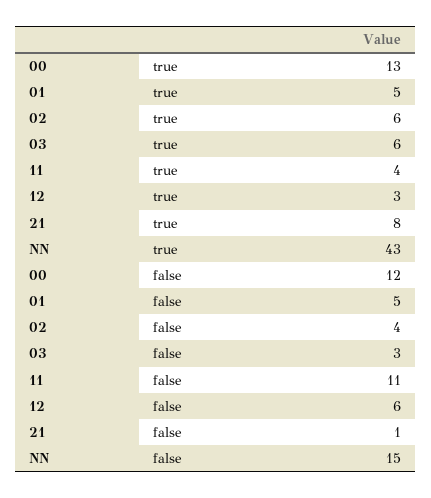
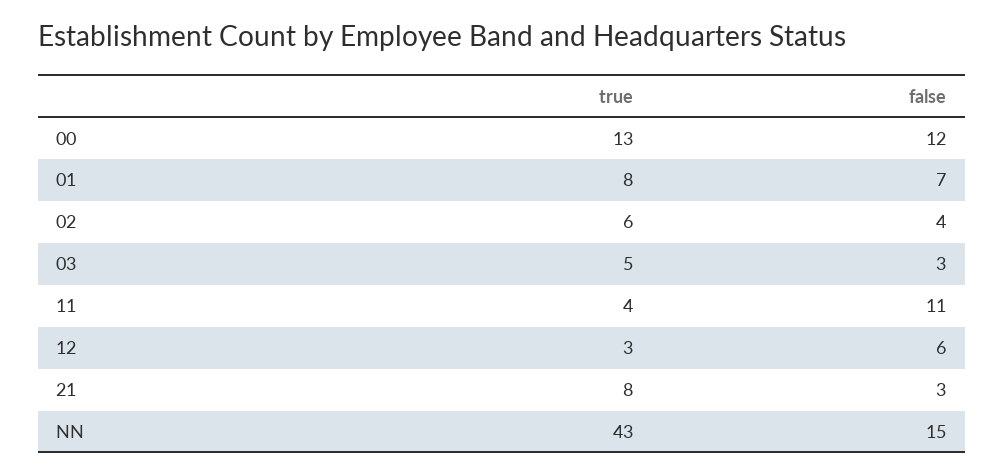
  {
    "00": {
      "true": 13,
      "false": 12
    },
    "01": {
-     "true": 5,
+     "true": 8,
-     "false": 5
+     "false": 7
    },
    "02": {
      "true": 6,
      "false": 4
    },
    "03": {
-     "true": 6,
+     "true": 5,
      "false": 3
    },
    "11": {
      "true": 4,
      "false": 11
    },
    "12": {
      "true": 3,
      "false": 6
    },
    "21": {
      "true": 8,
-     "false": 1
+     "false": 3
    },
    "NN": {
      "true": 43,
      "false": 15
    }
  }

